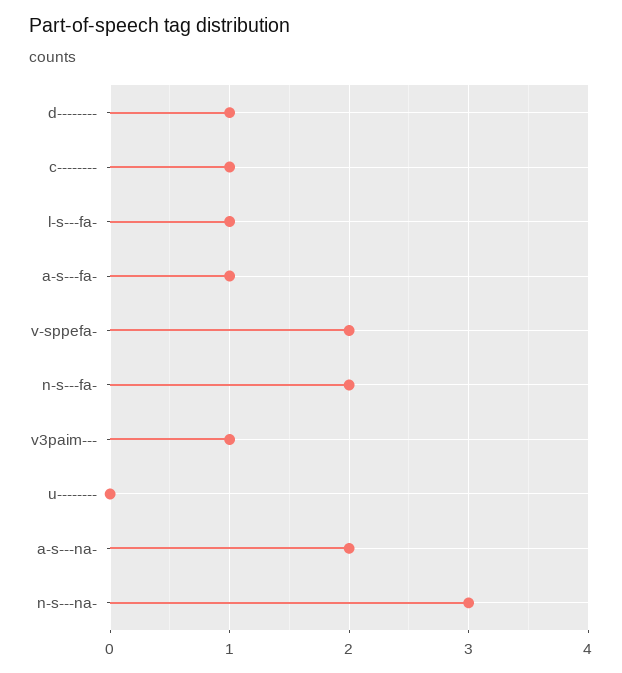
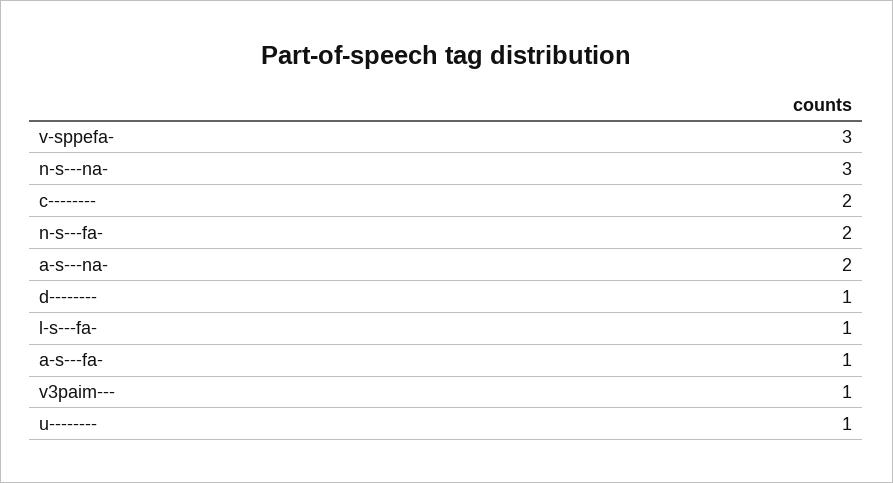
  {
    "d--------": 1,
-   "c--------": 1,
+   "c--------": 2,
    "l-s---fa-": 1,
    "a-s---fa-": 1,
-   "v-sppefa-": 2,
+   "v-sppefa-": 3,
    "n-s---fa-": 2,
    "v3paim---": 1,
-   "u--------": 0,
+   "u--------": 1,
    "a-s---na-": 2,
    "n-s---na-": 3
  }

